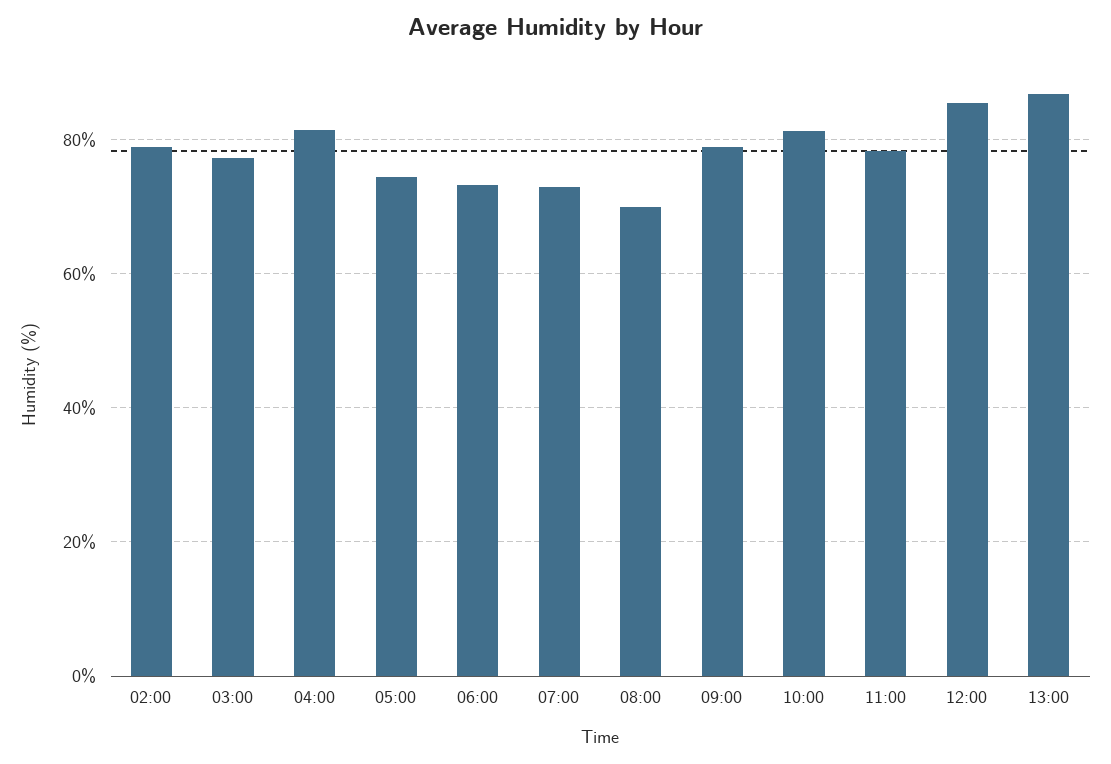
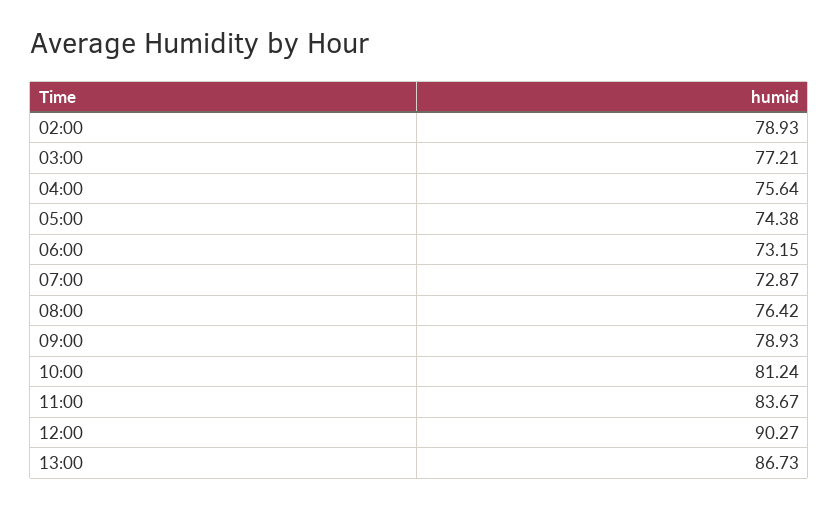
  {
    "02:00": 78.93,
    "03:00": 77.21,
-   "04:00": 82,
+   "04:00": 75.64,
    "05:00": 74.38,
    "06:00": 73.15,
    "07:00": 72.87,
-   "08:00": 70,
+   "08:00": 76.42,
    "09:00": 78.93,
    "10:00": 81.24,
-   "11:00": 78,
+   "11:00": 83.67,
-   "12:00": 86,
+   "12:00": 90.27,
    "13:00": 86.73
  }

